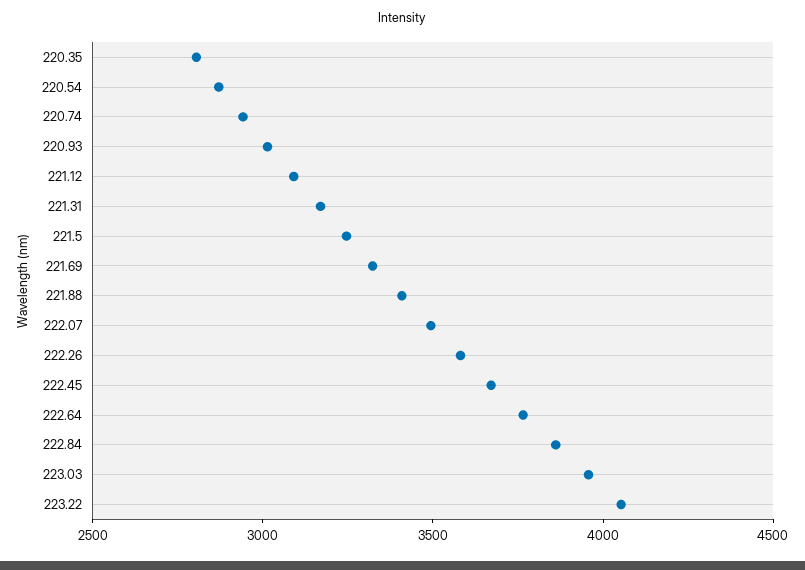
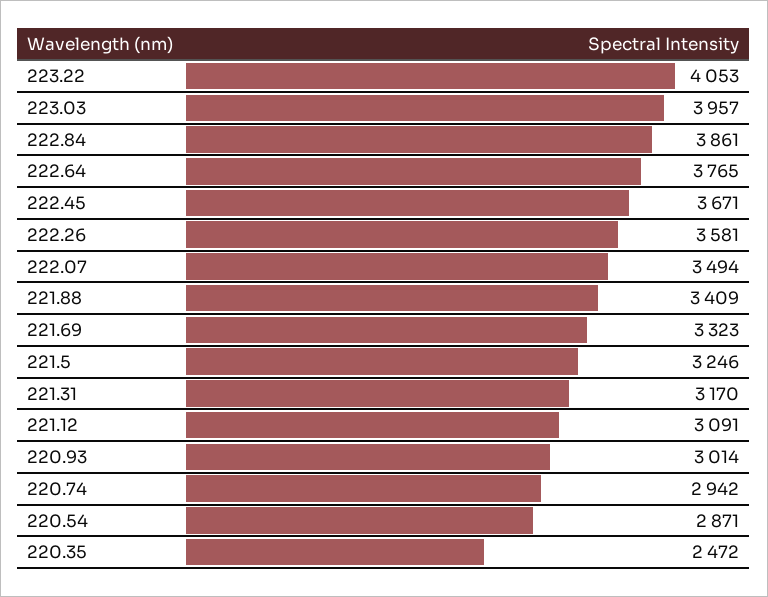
  {
-   "220.35": 2800,
+   "220.35": 2472,
    "220.54": 2871,
    "220.74": 2942,
    "220.93": 3014,
    "221.12": 3091,
    "221.31": 3170,
    "221.5": 3246,
    "221.69": 3323,
    "221.88": 3409,
    "222.07": 3494,
    "222.26": 3581,
    "222.45": 3671,
    "222.64": 3765,
    "222.84": 3861,
    "223.03": 3957,
    "223.22": 4053
  }

